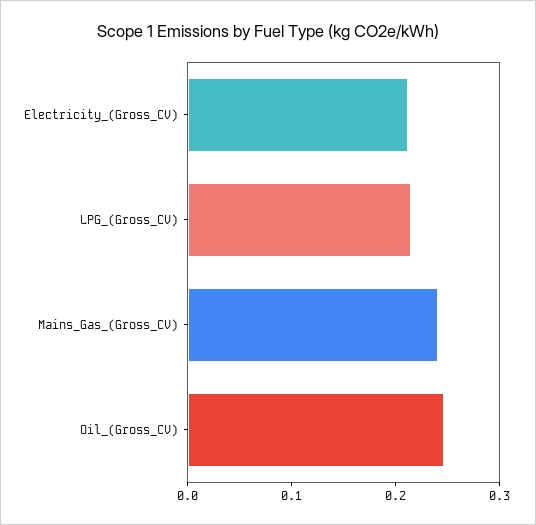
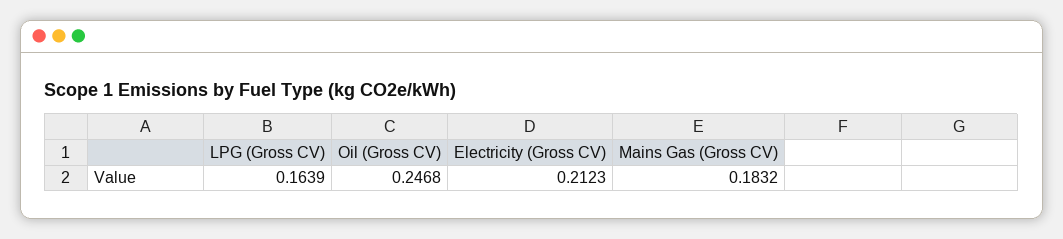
  {
    "Electricity_(Gross_CV)": 0.2123,
-   "LPG_(Gross_CV)": 0.22,
+   "LPG_(Gross_CV)": 0.1639,
-   "Mains_Gas_(Gross_CV)": 0.24,
+   "Mains_Gas_(Gross_CV)": 0.1832,
    "Oil_(Gross_CV)": 0.2468
  }

